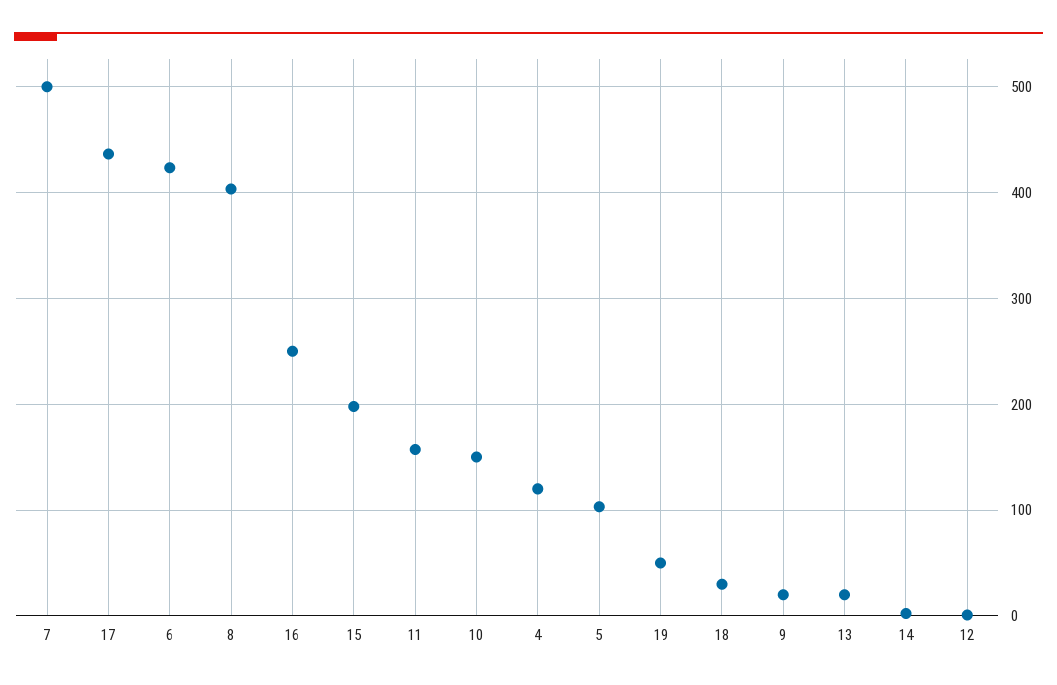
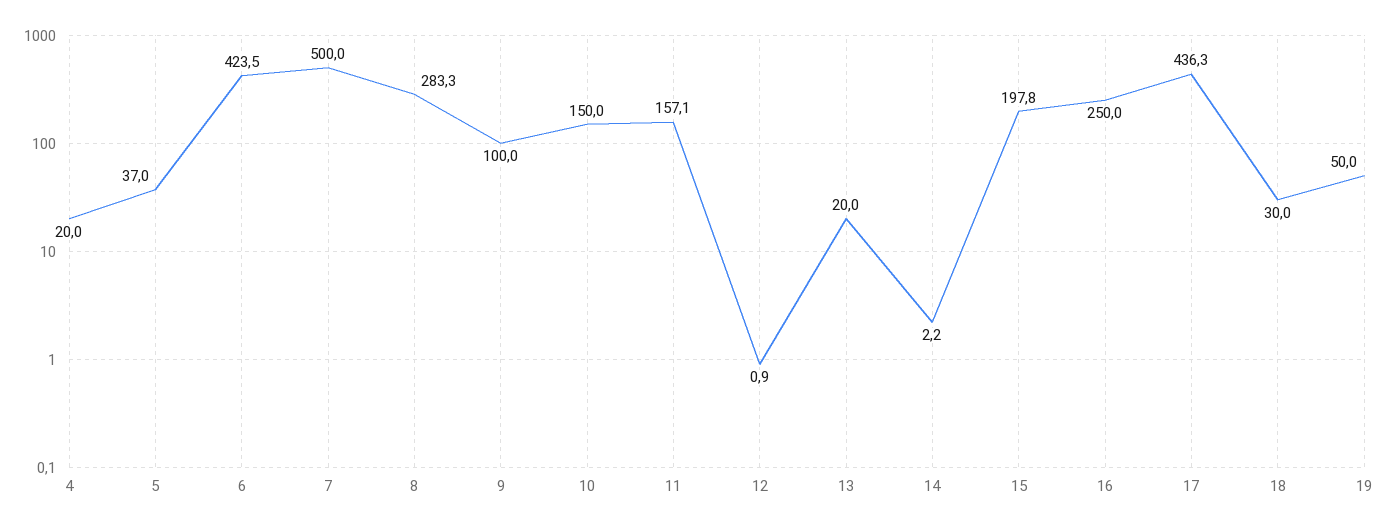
  {
    "7": 500,
    "17": 436.3,
    "6": 423.5,
-   "8": 400,
+   "8": 283.3,
    "16": 250,
    "15": 197.8,
    "11": 157.1,
    "10": 150,
-   "4": 120,
+   "4": 20,
-   "5": 100,
+   "5": 37,
    "19": 50,
    "18": 30,
-   "9": 20,
+   "9": 100,
    "13": 20,
    "14": 2.2,
    "12": 0.9
  }

